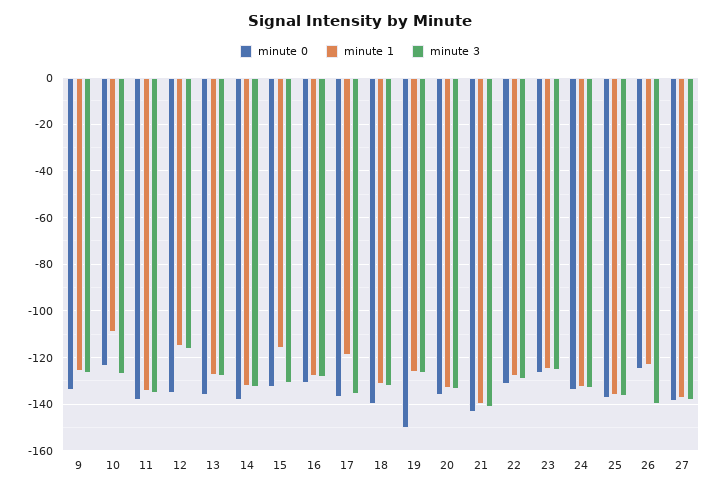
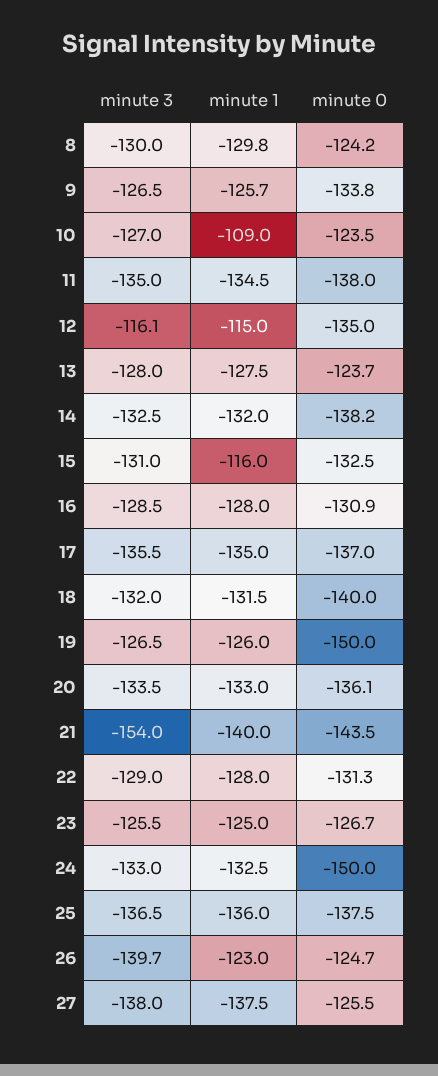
  {
    "minute 0": {
      "9": -133.8,
      "10": -123.5,
      "11": -138,
      "12": -135,
-     "13": -135,
+     "13": -123.7,
      "14": -138.2,
      "15": -132.5,
      "16": -130.9,
      "17": -137,
      "18": -140,
      "19": -150,
      "20": -136.1,
      "21": -143.5,
      "22": -131.3,
      "23": -126.7,
-     "24": -135,
+     "24": -150,
      "25": -137.5,
      "26": -124.7,
-     "27": -140
+     "27": -125.5,
+     "8": -124.2
    },
    "minute 1": {
      "9": -125.7,
      "10": -109,
      "11": -134.5,
      "12": -115,
      "13": -127.5,
      "14": -132,
      "15": -116,
      "16": -128,
-     "17": -120,
+     "17": -135,
      "18": -131.5,
      "19": -126,
      "20": -133,
      "21": -140,
      "22": -128,
      "23": -125,
      "24": -132.5,
      "25": -136,
      "26": -123,
-     "27": -137.5
+     "27": -137.5,
+     "8": -129.8
    },
    "minute 3": {
      "9": -126.5,
      "10": -127,
      "11": -135,
      "12": -116.1,
      "13": -128,
      "14": -132.5,
      "15": -131,
      "16": -128.5,
      "17": -135.5,
      "18": -132,
      "19": -126.5,
      "20": -133.5,
-     "21": -140,
+     "21": -154,
      "22": -129,
      "23": -125.5,
      "24": -133,
      "25": -136.5,
      "26": -139.7,
-     "27": -138
+     "27": -138,
+     "8": -130
    }
  }

